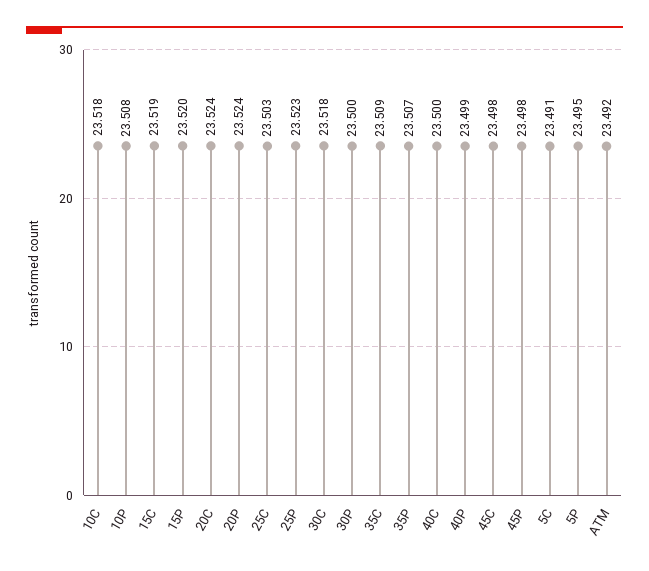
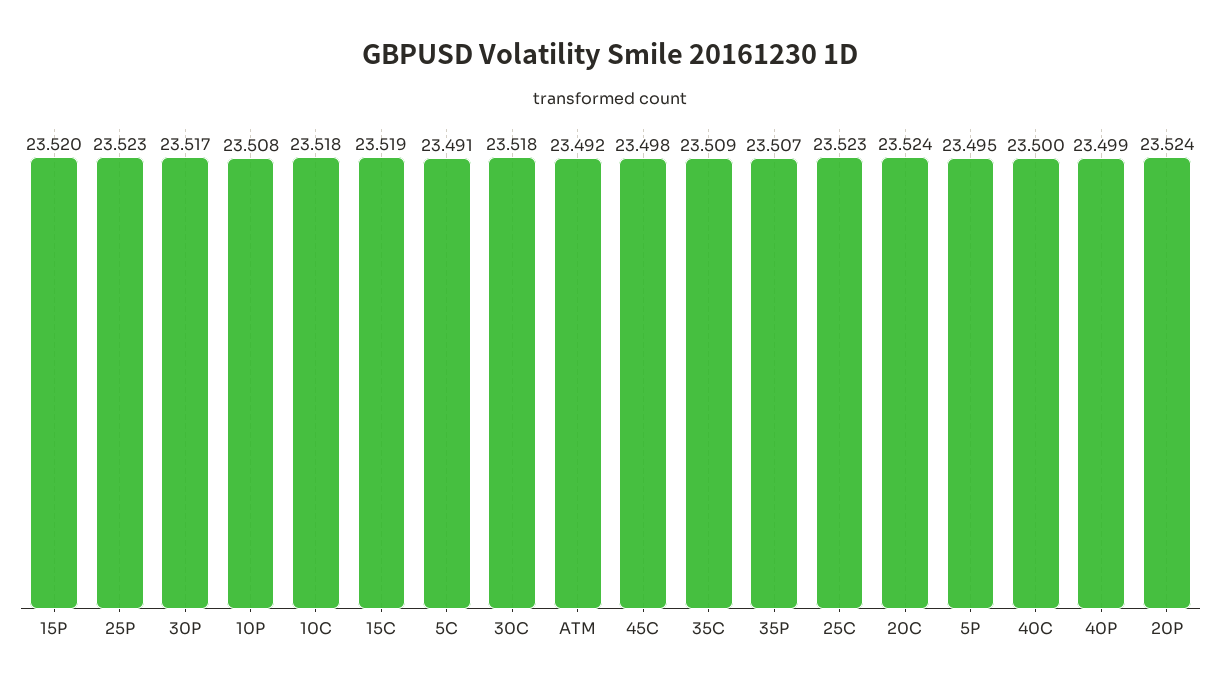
  {
    "10C": 23.518,
    "10P": 23.508,
    "15C": 23.519,
    "15P": 23.52,
    "20C": 23.524,
    "20P": 23.524,
-   "25C": 23.503,
+   "25C": 23.523,
    "25P": 23.523,
    "30C": 23.518,
-   "30P": 23.5,
+   "30P": 23.517,
    "35C": 23.509,
    "35P": 23.507,
    "40C": 23.5,
    "40P": 23.499,
    "45C": 23.498,
-   "45P": 23.498,
    "5C": 23.491,
    "5P": 23.495,
    "ATM": 23.492
  }

